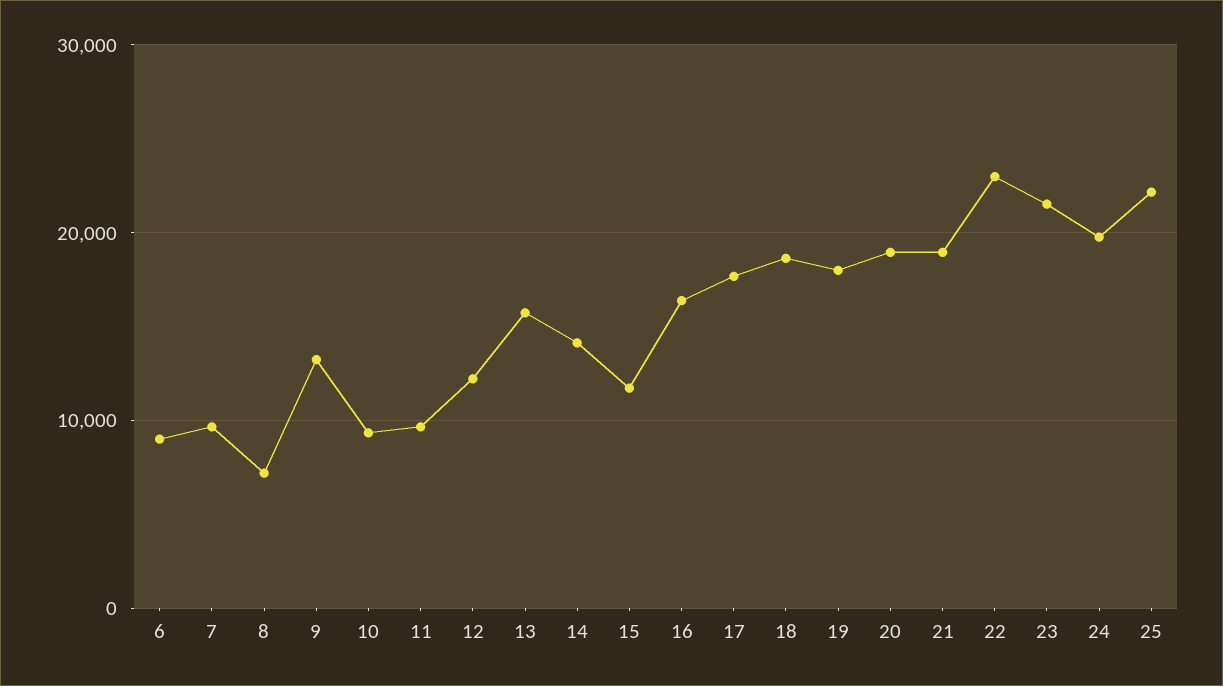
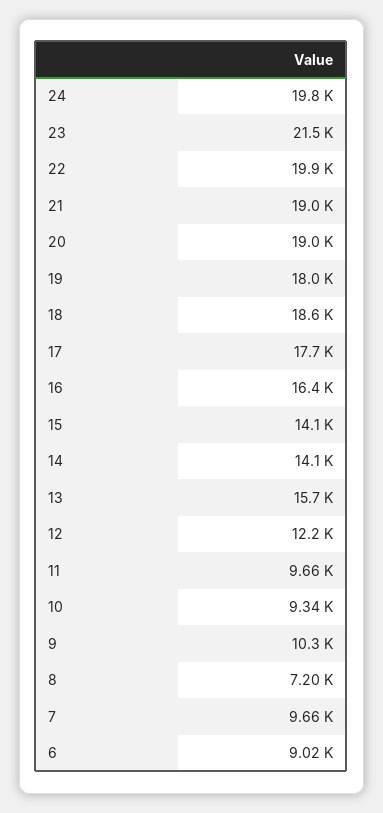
  {
    "6": 9020,
    "7": 9660,
    "8": 7200,
-   "9": 13000,
+   "9": 10300,
    "10": 9340,
    "11": 9660,
    "12": 12200,
    "13": 15700,
    "14": 14100,
-   "15": 12000,
+   "15": 14100,
    "16": 16400,
    "17": 17700,
    "18": 18600,
    "19": 18000,
    "20": 19000,
    "21": 19000,
-   "22": 23000,
+   "22": 19900,
    "23": 21500,
-   "24": 19800,
+   "24": 19800
-   "25": 22000
  }

